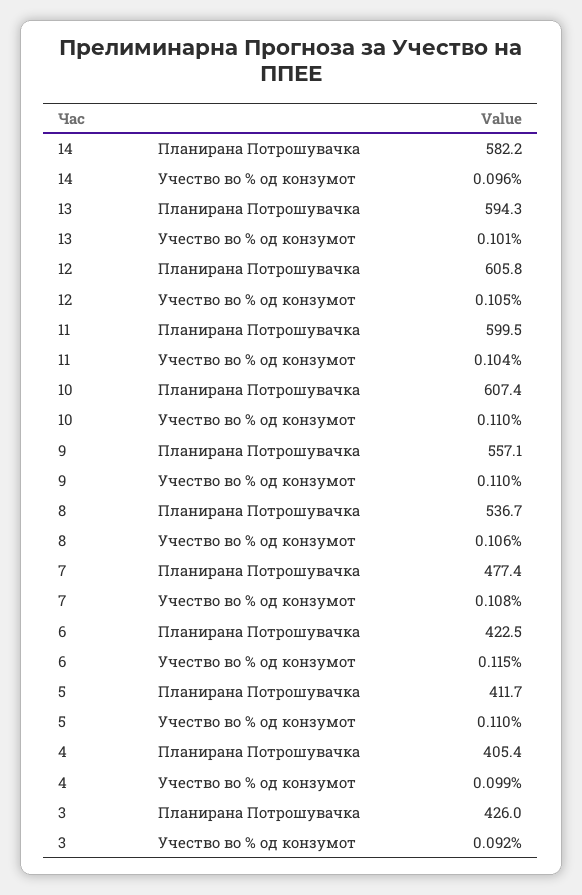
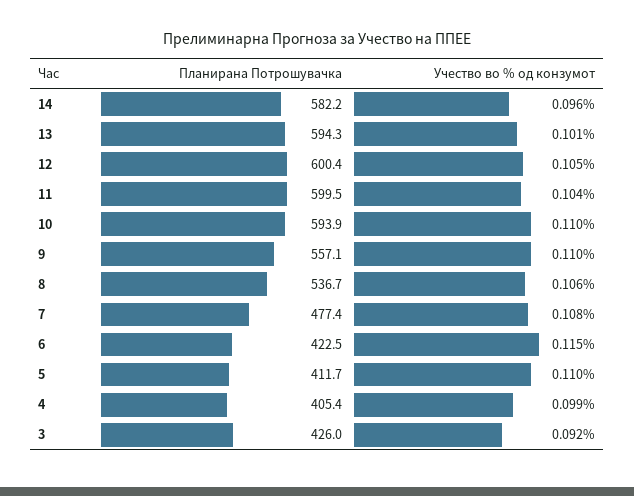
  {
    "14": {
      "Планирана Потрошувачка": 582.2,
      "Учество во % од конзумот": 0.096
    },
    "13": {
      "Планирана Потрошувачка": 594.3,
      "Учество во % од конзумот": 0.101
    },
    "12": {
-     "Планирана Потрошувачка": 605.8,
+     "Планирана Потрошувачка": 600.4,
      "Учество во % од конзумот": 0.105
    },
    "11": {
      "Планирана Потрошувачка": 599.5,
      "Учество во % од конзумот": 0.104
    },
    "10": {
-     "Планирана Потрошувачка": 607.4,
+     "Планирана Потрошувачка": 593.9,
      "Учество во % од конзумот": 0.11
    },
    "9": {
      "Планирана Потрошувачка": 557.1,
      "Учество во % од конзумот": 0.11
    },
    "8": {
      "Планирана Потрошувачка": 536.7,
      "Учество во % од конзумот": 0.106
    },
    "7": {
      "Планирана Потрошувачка": 477.4,
      "Учество во % од конзумот": 0.108
    },
    "6": {
      "Планирана Потрошувачка": 422.5,
      "Учество во % од конзумот": 0.115
    },
    "5": {
      "Планирана Потрошувачка": 411.7,
      "Учество во % од конзумот": 0.11
    },
    "4": {
      "Планирана Потрошувачка": 405.4,
      "Учество во % од конзумот": 0.099
    },
    "3": {
      "Планирана Потрошувачка": 426,
      "Учество во % од конзумот": 0.092
    }
  }

